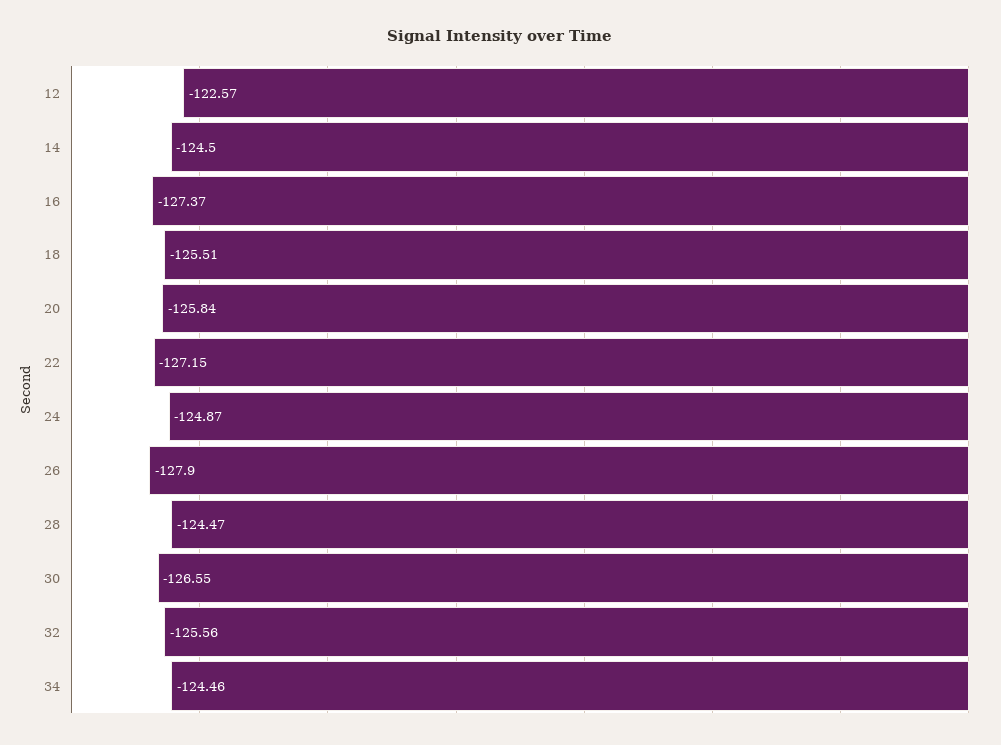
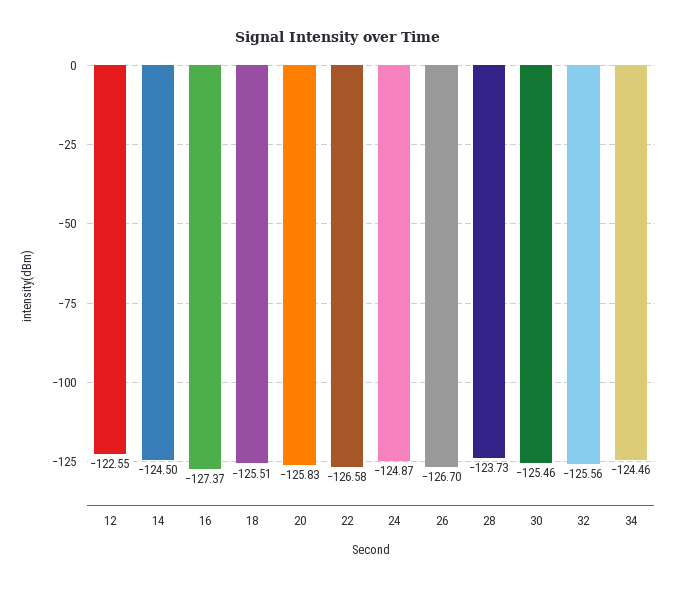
  {
-   "12": -122.57,
+   "12": -122.55,
    "14": -124.5,
    "16": -127.37,
    "18": -125.51,
-   "20": -125.84,
+   "20": -125.83,
-   "22": -127.15,
+   "22": -126.58,
    "24": -124.87,
-   "26": -127.9,
+   "26": -126.7,
-   "28": -124.47,
+   "28": -123.73,
-   "30": -126.55,
+   "30": -125.46,
    "32": -125.56,
    "34": -124.46
  }

